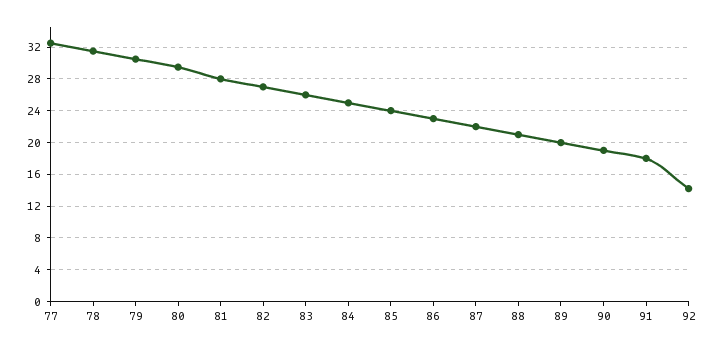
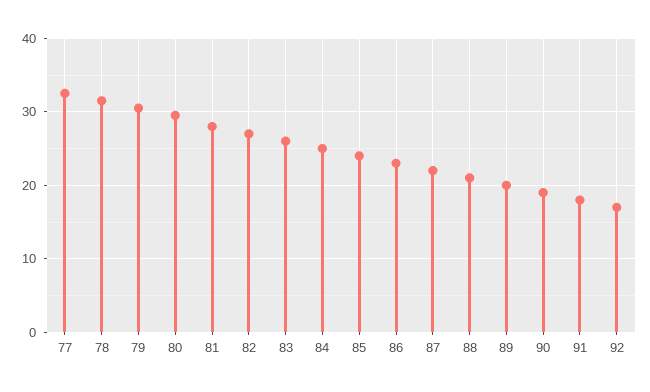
  {
    "77": 33,
    "78": 32,
    "79": 31,
    "80": 30,
    "81": 28,
    "82": 27,
    "83": 26,
    "84": 25,
    "85": 24,
    "86": 23,
    "87": 22,
    "88": 21,
    "89": 20,
    "90": 19,
    "91": 18,
-   "92": 14
+   "92": 17
  }

